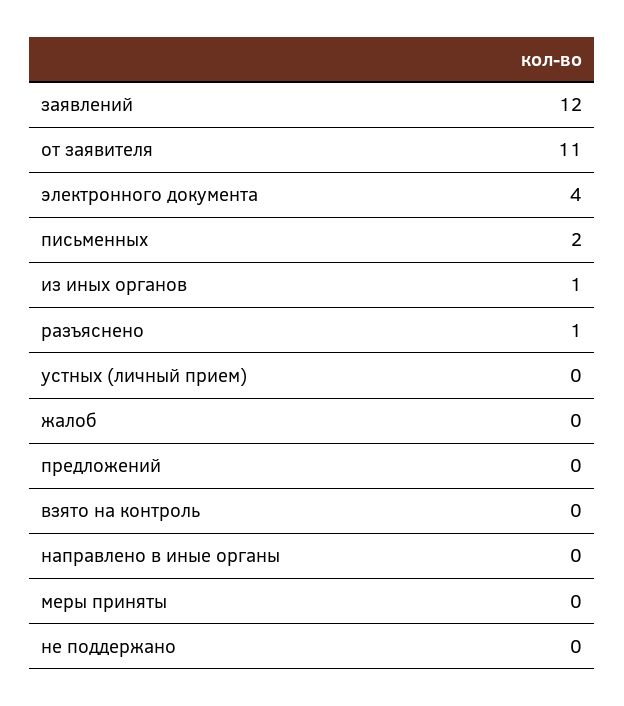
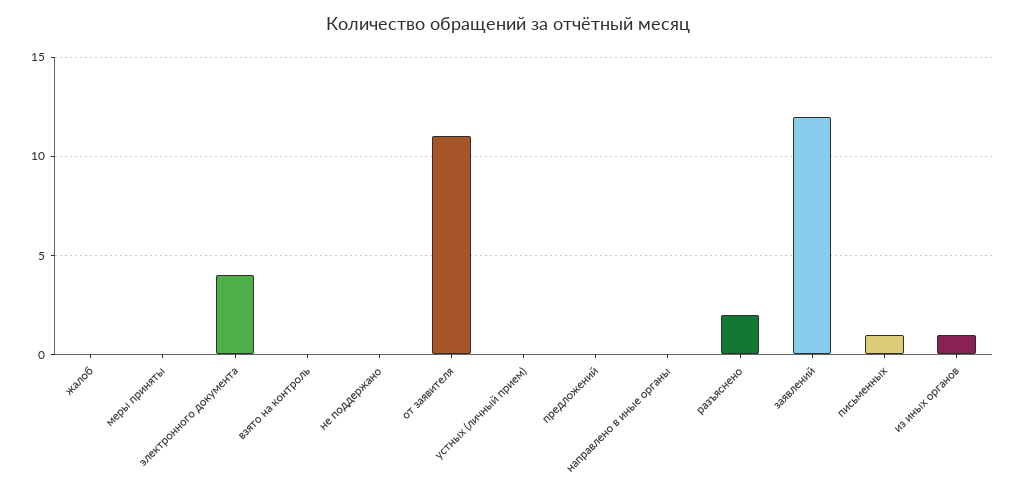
  {
    "заявлений": 12,
    "от заявителя": 11,
    "электронного документа": 4,
-   "письменных": 2,
+   "письменных": 1,
    "из иных органов": 1,
-   "разъяснено": 1,
+   "разъяснено": 2,
    "устных (личный прием)": 0,
    "жалоб": 0,
    "предложений": 0,
    "взято на контроль": 0,
    "направлено в иные органы": 0,
    "меры приняты": 0,
    "не поддержано": 0
  }

